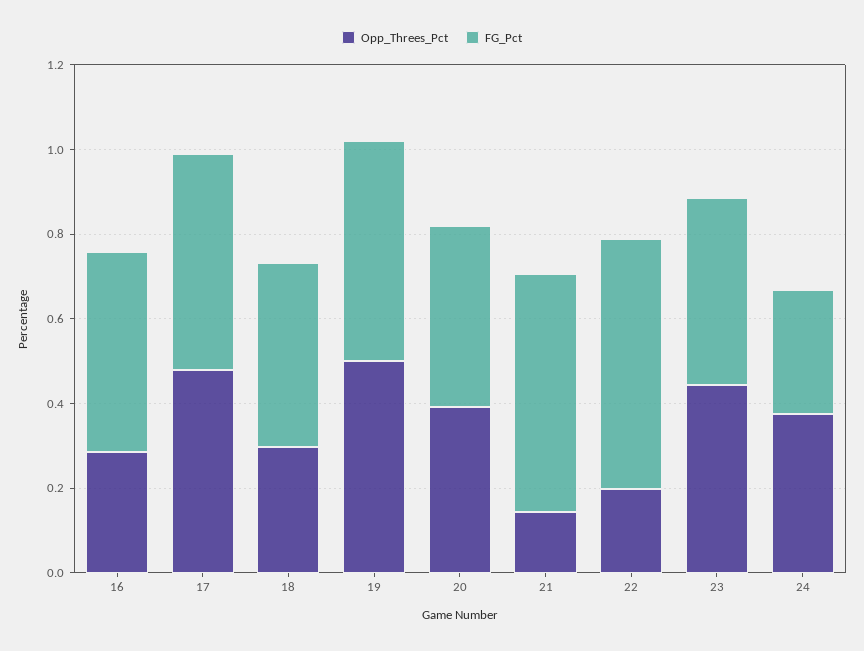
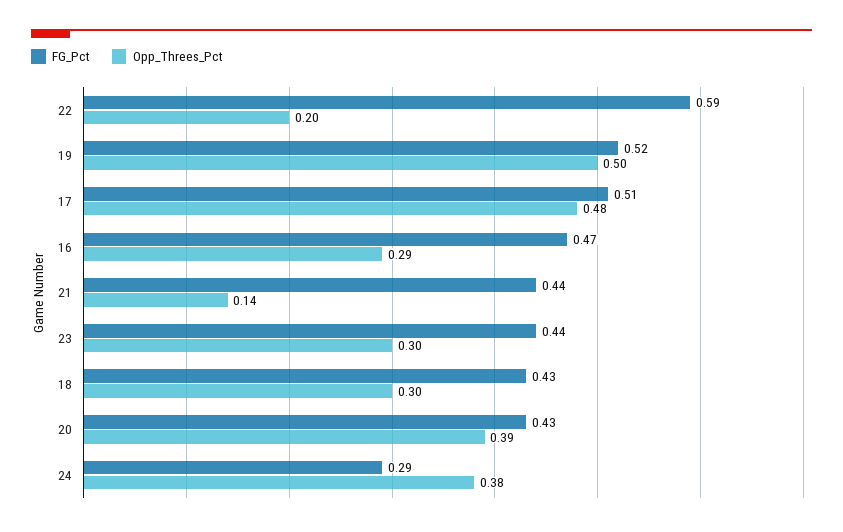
  {
    "Opp_Threes_Pct": {
      "16": 0.29,
      "17": 0.48,
      "18": 0.3,
      "19": 0.5,
      "20": 0.39,
      "21": 0.14,
      "22": 0.2,
-     "23": 0.45,
+     "23": 0.3,
      "24": 0.38
    },
    "FG_Pct": {
      "16": 0.47,
      "17": 0.51,
      "18": 0.43,
      "19": 0.52,
      "20": 0.43,
-     "21": 0.55,
+     "21": 0.44,
      "22": 0.59,
      "23": 0.44,
      "24": 0.29
    }
  }

